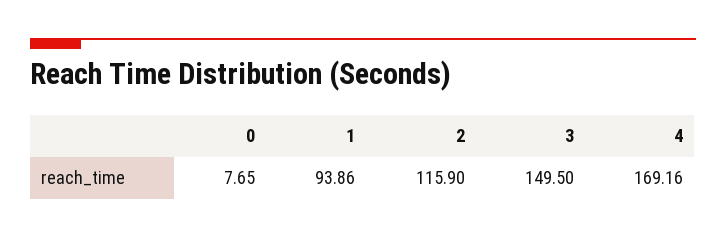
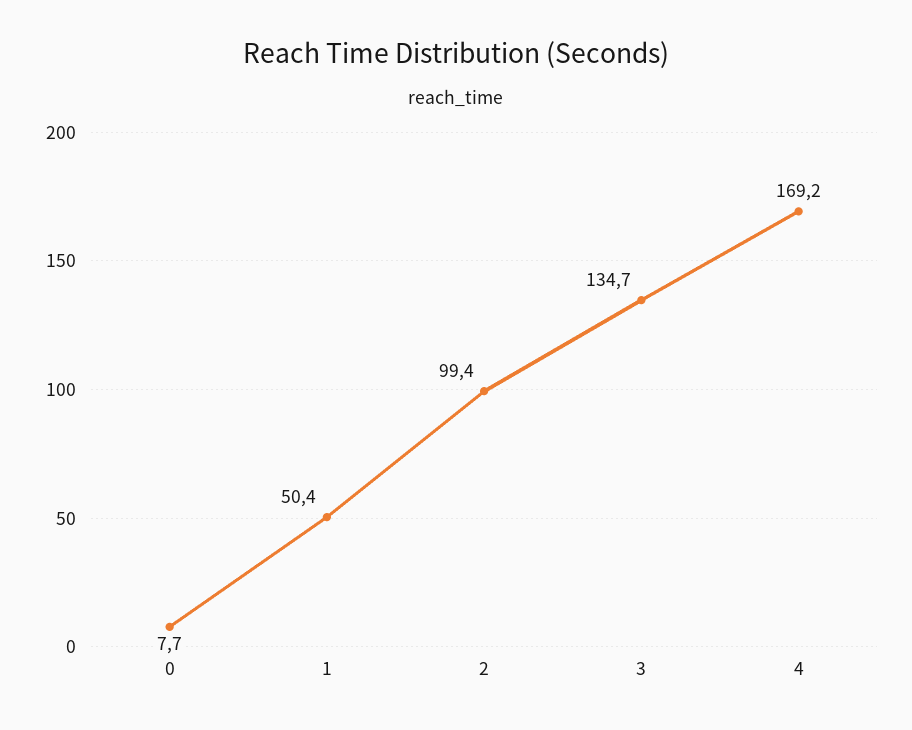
  {
    "0": 7.65,
-   "1": 93.86,
+   "1": 50.4,
-   "2": 115.9,
+   "2": 99.4,
-   "3": 149.5,
+   "3": 134.7,
    "4": 169.16
  }

